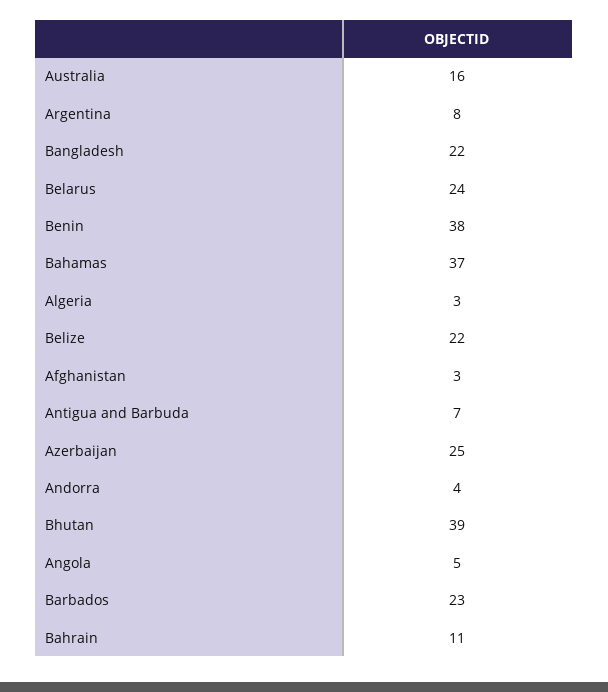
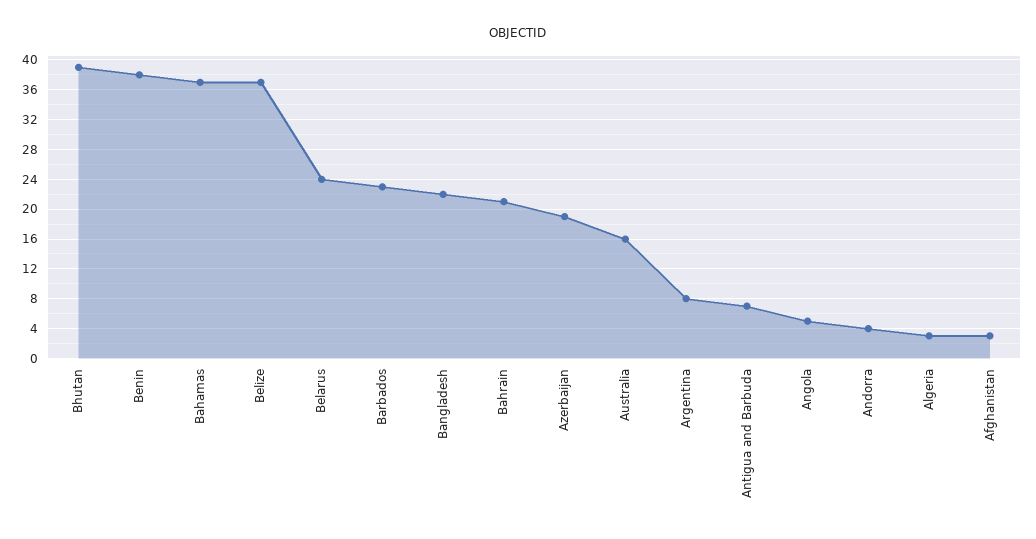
  {
    "Australia": 16,
    "Argentina": 8,
    "Bangladesh": 22,
    "Belarus": 24,
    "Benin": 38,
    "Bahamas": 37,
    "Algeria": 3,
-   "Belize": 22,
+   "Belize": 37,
    "Afghanistan": 3,
    "Antigua and Barbuda": 7,
-   "Azerbaijan": 25,
+   "Azerbaijan": 19,
    "Andorra": 4,
    "Bhutan": 39,
    "Angola": 5,
    "Barbados": 23,
-   "Bahrain": 11
+   "Bahrain": 21
  }

